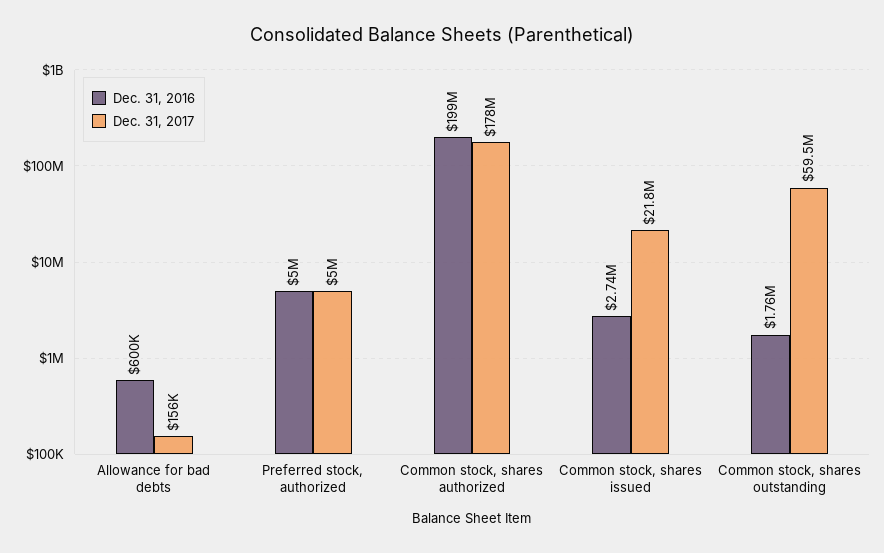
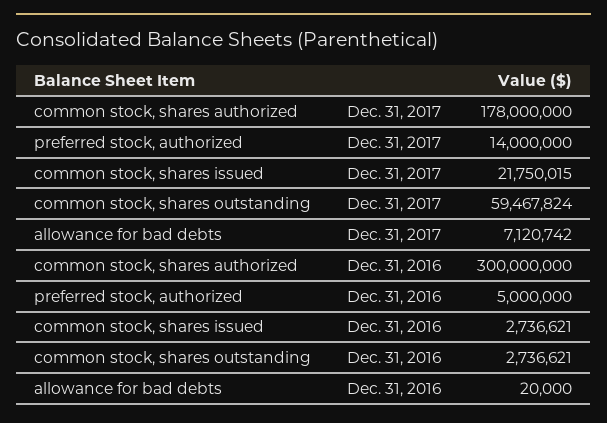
  {
    "Dec. 31, 2016": {
-     "Allowance for bad debts": 600000,
+     "Allowance for bad debts": 20000,
      "Preferred stock, authorized": 5000000,
-     "Common stock, shares authorized": 199000000,
+     "Common stock, shares authorized": 300000000,
      "Common stock, shares issued": 2736621,
-     "Common stock, shares outstanding": 1760000
+     "Common stock, shares outstanding": 2736621
    },
    "Dec. 31, 2017": {
-     "Allowance for bad debts": 156000,
+     "Allowance for bad debts": 7120742,
-     "Preferred stock, authorized": 5000000,
+     "Preferred stock, authorized": 14000000,
      "Common stock, shares authorized": 178000000,
      "Common stock, shares issued": 21750015,
      "Common stock, shares outstanding": 59467824
    }
  }

